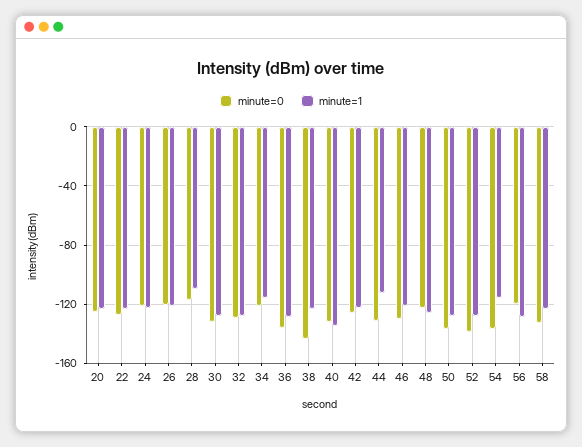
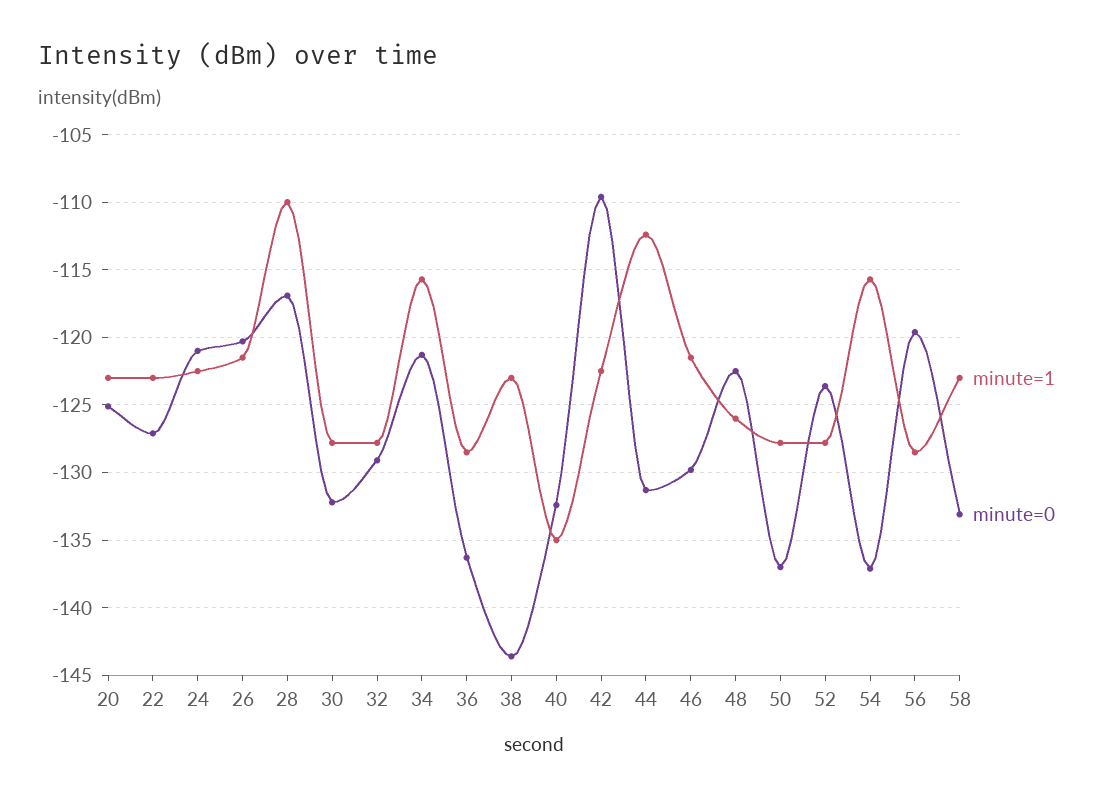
  {
    "minute=0": {
      "20": -125,
      "22": -127,
      "24": -121,
      "26": -120.5,
      "28": -117,
      "30": -132,
      "32": -129,
      "34": -121.5,
      "36": -136.5,
      "38": -143.5,
      "40": -132.5,
-     "42": -125,
+     "42": -109.5,
      "44": -131.5,
      "46": -130,
      "48": -122.5,
      "50": -137,
-     "52": -140,
+     "52": -123.5,
      "54": -137,
      "56": -119.5,
      "58": -133
    },
    "minute=1": {
      "20": -123,
      "22": -123,
      "24": -122.5,
      "26": -121.5,
      "28": -110,
      "30": -128,
      "32": -128,
      "34": -115.5,
      "36": -128.5,
      "38": -123,
      "40": -135,
      "42": -122.5,
      "44": -112.5,
      "46": -121.5,
      "48": -126,
      "50": -128,
      "52": -128,
      "54": -115.5,
      "56": -128.5,
      "58": -123
    }
  }

